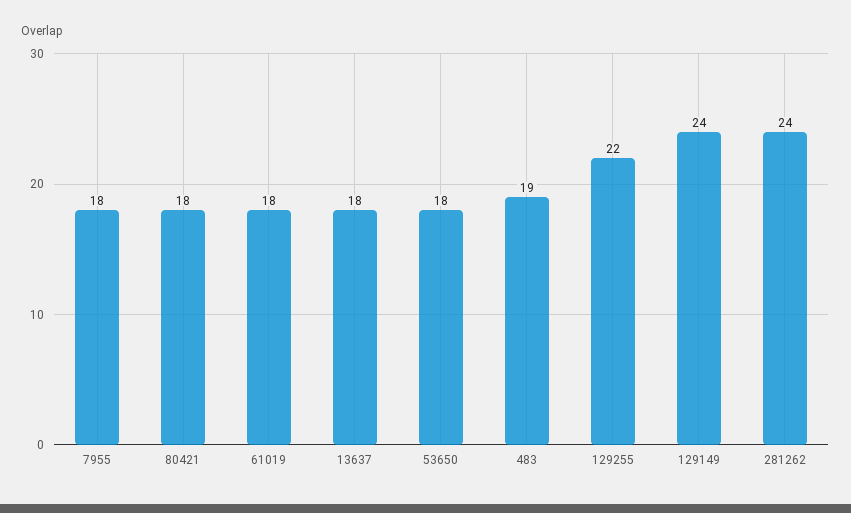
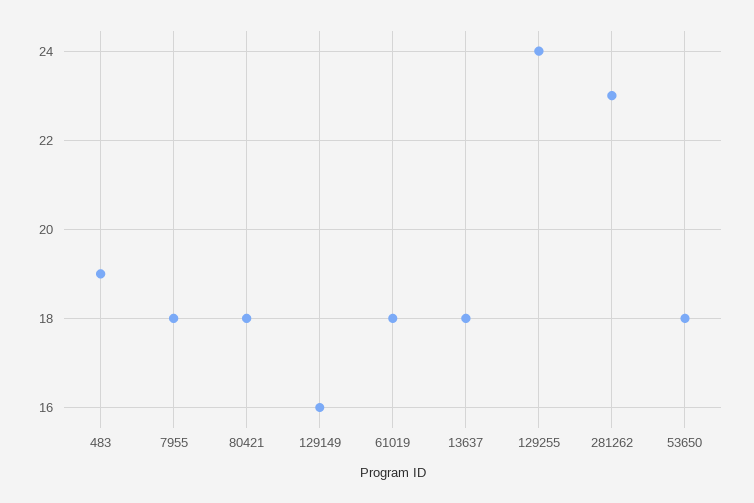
  {
    "7955": 18,
    "80421": 18,
    "61019": 18,
    "13637": 18,
    "53650": 18,
    "483": 19,
-   "129255": 22,
+   "129255": 24,
-   "129149": 24,
+   "129149": 16,
-   "281262": 24
+   "281262": 23
  }

